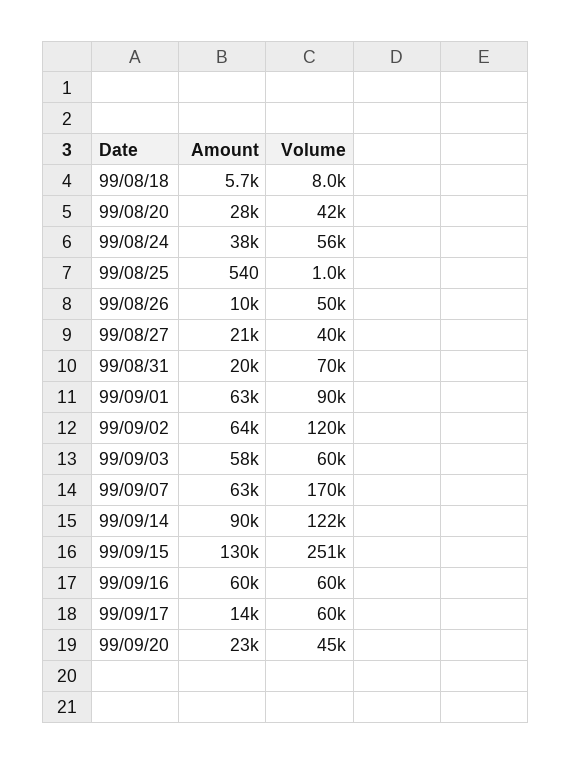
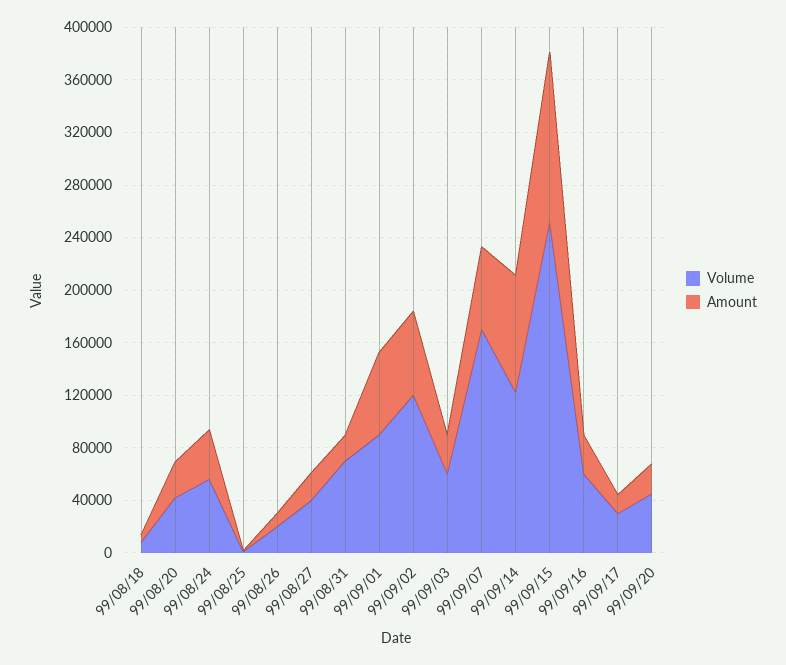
  {
    "Amount": {
      "99/08/18": 5700,
      "99/08/20": 28000,
      "99/08/24": 38000,
      "99/08/25": 540,
      "99/08/26": 10000,
      "99/08/27": 21000,
      "99/08/31": 20000,
      "99/09/01": 63000,
      "99/09/02": 64000,
-     "99/09/03": 58000,
+     "99/09/03": 30000,
      "99/09/07": 63000,
      "99/09/14": 90000,
      "99/09/15": 130000,
-     "99/09/16": 60000,
+     "99/09/16": 30000,
      "99/09/17": 14000,
      "99/09/20": 23000
    },
    "Volume": {
      "99/08/18": 8000,
      "99/08/20": 42000,
      "99/08/24": 56000,
      "99/08/25": 1000,
-     "99/08/26": 50000,
+     "99/08/26": 20000,
      "99/08/27": 40000,
      "99/08/31": 70000,
      "99/09/01": 90000,
      "99/09/02": 120000,
      "99/09/03": 60000,
      "99/09/07": 170000,
      "99/09/14": 122000,
      "99/09/15": 251000,
      "99/09/16": 60000,
-     "99/09/17": 60000,
+     "99/09/17": 30000,
      "99/09/20": 45000
    }
  }

